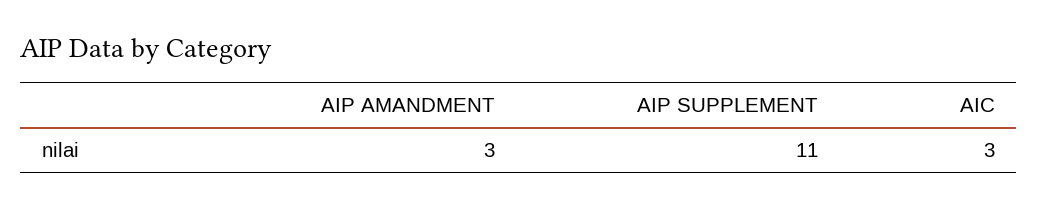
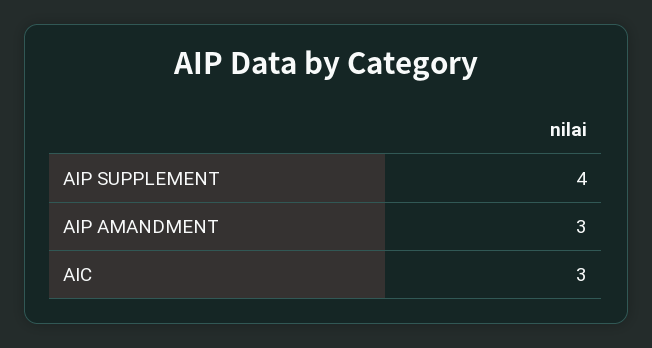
  {
    "AIP AMANDMENT": 3,
-   "AIP SUPPLEMENT": 11,
+   "AIP SUPPLEMENT": 4,
    "AIC": 3
  }

